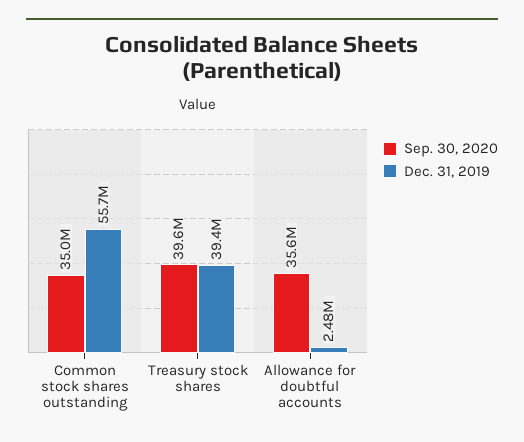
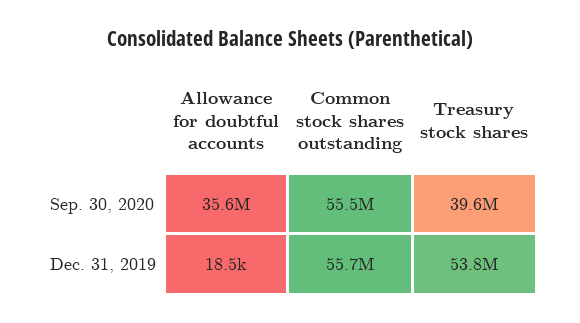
  {
    "Sep. 30, 2020": {
-     "Common stock shares outstanding": 35000000,
+     "Common stock shares outstanding": 55500000,
      "Treasury stock shares": 39600000,
      "Allowance for doubtful accounts": 35600000
    },
    "Dec. 31, 2019": {
      "Common stock shares outstanding": 55700000,
-     "Treasury stock shares": 39400000,
+     "Treasury stock shares": 53800000,
-     "Allowance for doubtful accounts": 2480000
+     "Allowance for doubtful accounts": 18500
    }
  }

